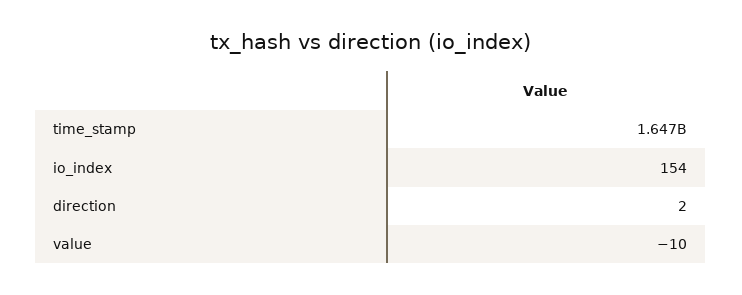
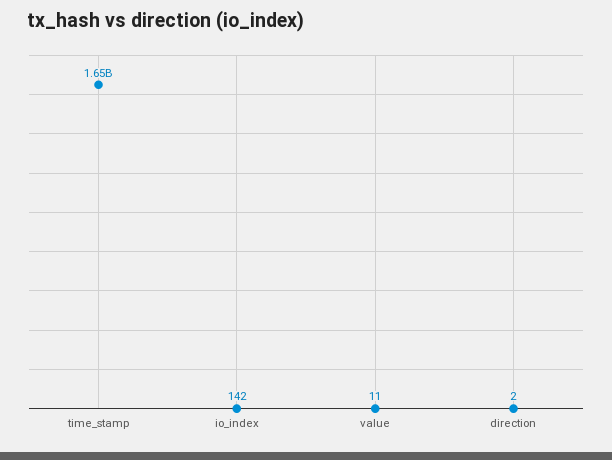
  {
    "time_stamp": 1647000000,
-   "io_index": 154,
+   "io_index": 142,
    "direction": 2,
-   "value": -10
+   "value": 11
  }

